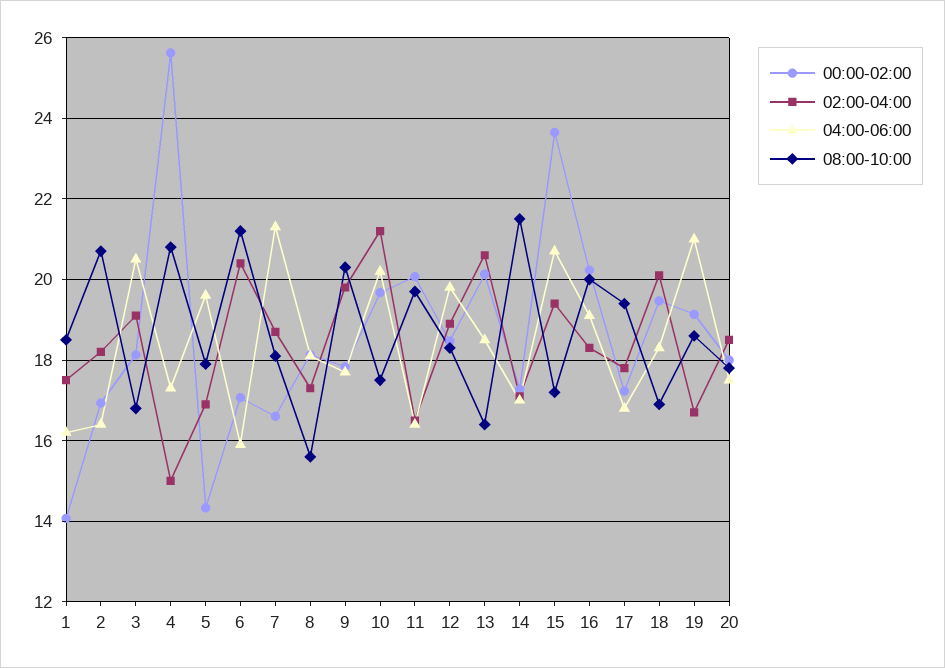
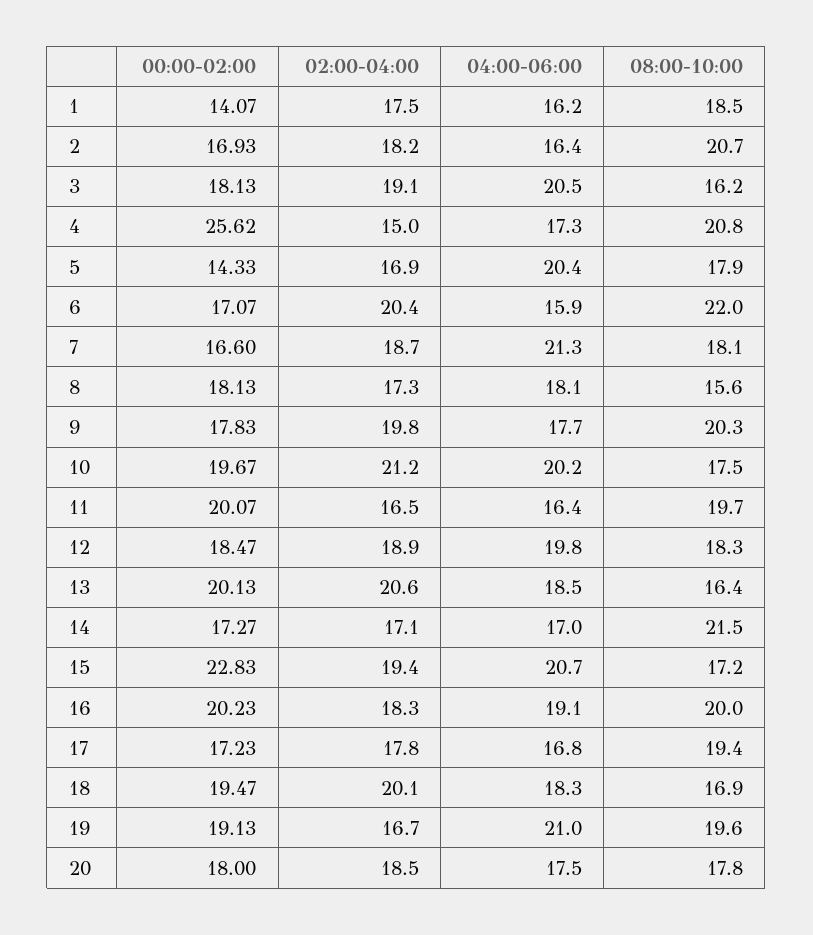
  {
    "00:00-02:00": {
      "1": 14.07,
      "2": 16.93,
      "3": 18.13,
      "4": 25.62,
      "5": 14.33,
      "6": 17.07,
      "7": 16.6,
      "8": 18.13,
      "9": 17.83,
      "10": 19.67,
      "11": 20.07,
      "12": 18.47,
      "13": 20.13,
      "14": 17.27,
-     "15": 23.6,
+     "15": 22.83,
      "16": 20.23,
      "17": 17.23,
      "18": 19.47,
      "19": 19.13,
      "20": 18
    },
    "02:00-04:00": {
      "1": 17.5,
      "2": 18.2,
      "3": 19.1,
      "4": 15,
      "5": 16.9,
      "6": 20.4,
      "7": 18.7,
      "8": 17.3,
      "9": 19.8,
      "10": 21.2,
      "11": 16.5,
      "12": 18.9,
      "13": 20.6,
      "14": 17.1,
      "15": 19.4,
      "16": 18.3,
      "17": 17.8,
      "18": 20.1,
      "19": 16.7,
      "20": 18.5
    },
    "04:00-06:00": {
      "1": 16.2,
      "2": 16.4,
      "3": 20.5,
      "4": 17.3,
-     "5": 19.6,
+     "5": 20.4,
      "6": 15.9,
      "7": 21.3,
      "8": 18.1,
      "9": 17.7,
      "10": 20.2,
      "11": 16.4,
      "12": 19.8,
      "13": 18.5,
      "14": 17,
      "15": 20.7,
      "16": 19.1,
      "17": 16.8,
      "18": 18.3,
      "19": 21,
      "20": 17.5
    },
    "08:00-10:00": {
      "1": 18.5,
      "2": 20.7,
-     "3": 16.8,
+     "3": 16.2,
      "4": 20.8,
      "5": 17.9,
-     "6": 21.2,
+     "6": 22,
      "7": 18.1,
      "8": 15.6,
      "9": 20.3,
      "10": 17.5,
      "11": 19.7,
      "12": 18.3,
      "13": 16.4,
      "14": 21.5,
      "15": 17.2,
      "16": 20,
      "17": 19.4,
      "18": 16.9,
-     "19": 18.6,
+     "19": 19.6,
      "20": 17.8
    }
  }

